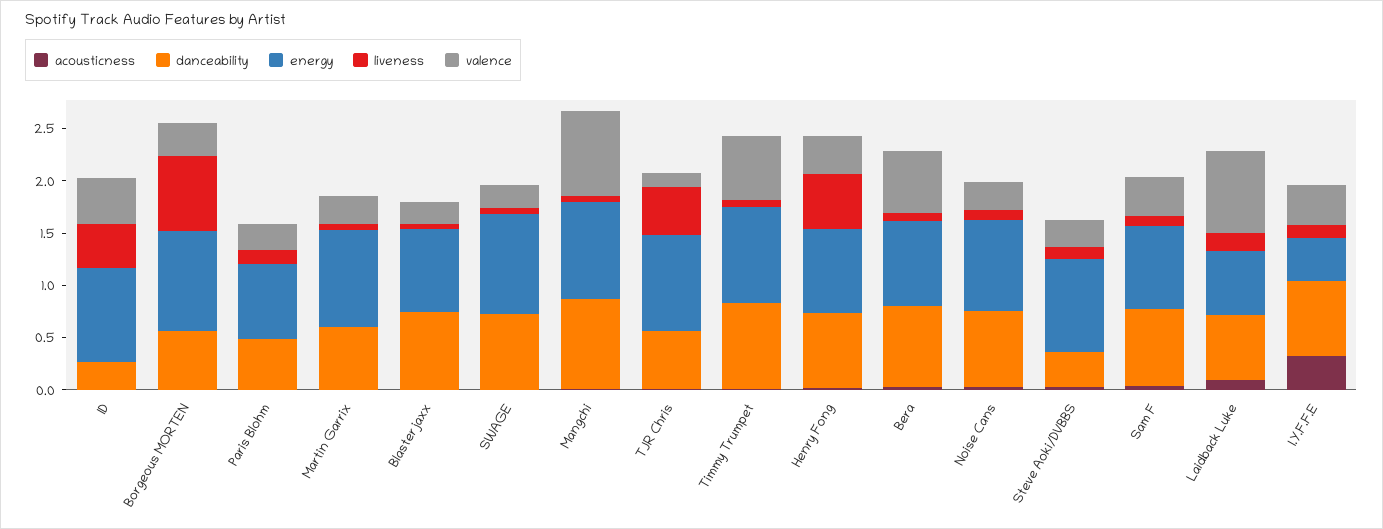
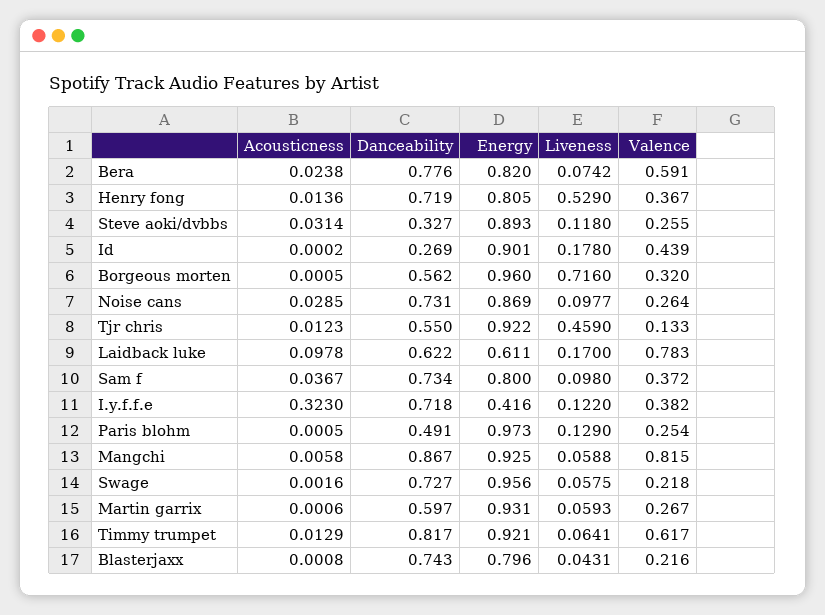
  {
    "acousticness": {
      "ID": 0.0002,
      "Borgeous MORTEN": 0.0005,
      "Paris Blohm": 0.0005,
      "Martin Garrix": 0.0006,
      "Blasterjaxx": 0.0008,
      "SWAGE": 0.0016,
      "Mangchi": 0.0058,
      "TJR Chris": 0.0123,
      "Timmy Trumpet": 0.0129,
      "Henry Fong": 0.0136,
      "Bera": 0.0238,
      "Noise Cans": 0.0285,
      "Steve Aoki/DVBBS": 0.0314,
      "Sam F": 0.0367,
      "Laidback Luke": 0.0978,
      "I.Y.F.F.E": 0.323
    },
    "danceability": {
      "ID": 0.269,
      "Borgeous MORTEN": 0.562,
      "Paris Blohm": 0.491,
      "Martin Garrix": 0.597,
      "Blasterjaxx": 0.743,
      "SWAGE": 0.727,
      "Mangchi": 0.867,
      "TJR Chris": 0.55,
      "Timmy Trumpet": 0.817,
      "Henry Fong": 0.719,
      "Bera": 0.776,
      "Noise Cans": 0.731,
      "Steve Aoki/DVBBS": 0.327,
      "Sam F": 0.734,
      "Laidback Luke": 0.622,
      "I.Y.F.F.E": 0.718
    },
    "energy": {
      "ID": 0.901,
      "Borgeous MORTEN": 0.96,
-     "Paris Blohm": 0.7,
+     "Paris Blohm": 0.973,
      "Martin Garrix": 0.931,
      "Blasterjaxx": 0.796,
      "SWAGE": 0.956,
      "Mangchi": 0.925,
      "TJR Chris": 0.922,
      "Timmy Trumpet": 0.921,
      "Henry Fong": 0.805,
      "Bera": 0.82,
      "Noise Cans": 0.869,
      "Steve Aoki/DVBBS": 0.893,
      "Sam F": 0.8,
      "Laidback Luke": 0.611,
      "I.Y.F.F.E": 0.416
    },
    "liveness": {
-     "ID": 0.4,
+     "ID": 0.178,
      "Borgeous MORTEN": 0.716,
      "Paris Blohm": 0.129,
      "Martin Garrix": 0.0593,
      "Blasterjaxx": 0.0431,
      "SWAGE": 0.0575,
      "Mangchi": 0.0588,
      "TJR Chris": 0.459,
      "Timmy Trumpet": 0.0641,
      "Henry Fong": 0.529,
      "Bera": 0.0742,
      "Noise Cans": 0.0977,
      "Steve Aoki/DVBBS": 0.118,
      "Sam F": 0.098,
      "Laidback Luke": 0.17,
      "I.Y.F.F.E": 0.122
    },
    "valence": {
      "ID": 0.439,
      "Borgeous MORTEN": 0.32,
      "Paris Blohm": 0.254,
      "Martin Garrix": 0.267,
      "Blasterjaxx": 0.216,
      "SWAGE": 0.218,
      "Mangchi": 0.815,
      "TJR Chris": 0.133,
      "Timmy Trumpet": 0.617,
      "Henry Fong": 0.367,
      "Bera": 0.591,
      "Noise Cans": 0.264,
      "Steve Aoki/DVBBS": 0.255,
      "Sam F": 0.372,
      "Laidback Luke": 0.783,
      "I.Y.F.F.E": 0.382
    }
  }

